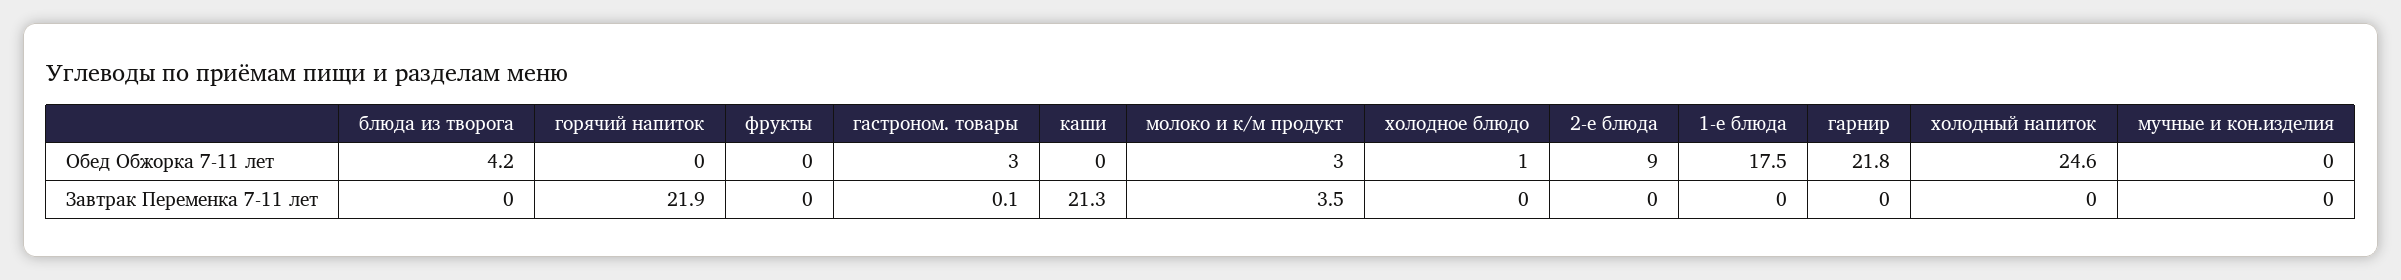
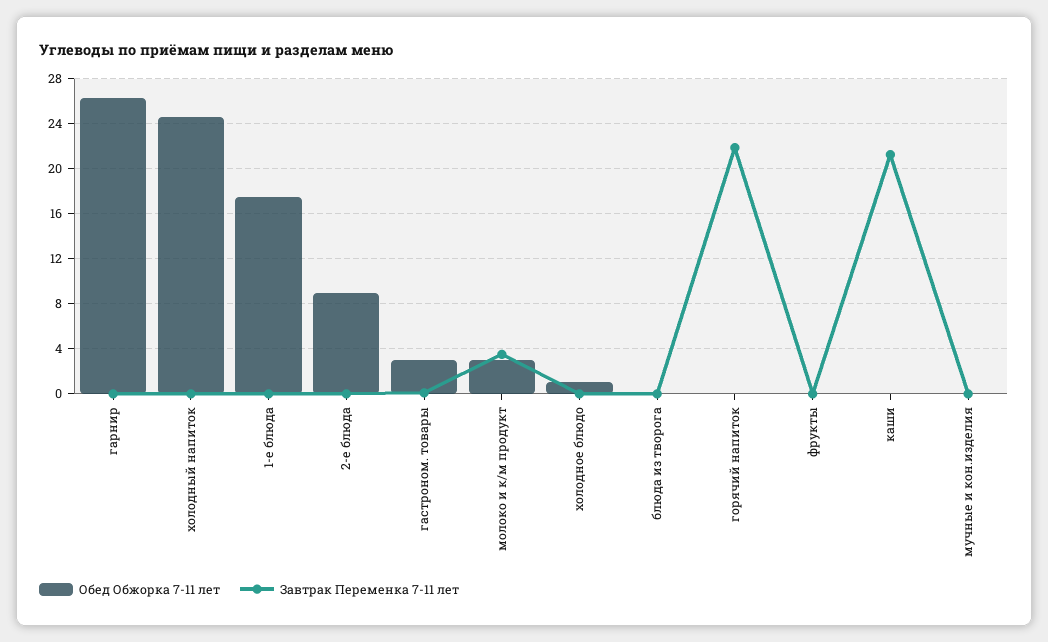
  {
    "Обед Обжорка 7-11 лет": {
-     "блюда из творога": 4.2,
+     "блюда из творога": 0,
      "горячий напиток": 0,
      "фрукты": 0,
      "гастроном. товары": 3,
      "каши": 0,
      "молоко и к/м продукт": 3,
      "холодное блюдо": 1,
      "2-е блюда": 9,
      "1-е блюда": 17.5,
-     "гарнир": 21.8,
+     "гарнир": 26,
      "холодный напиток": 24.6,
      "мучные и кон.изделия": 0
    },
    "Завтрак Переменка 7-11 лет": {
      "блюда из творога": 0,
      "горячий напиток": 21.9,
      "фрукты": 0,
      "гастроном. товары": 0.1,
      "каши": 21.3,
      "молоко и к/м продукт": 3.5,
      "холодное блюдо": 0,
      "2-е блюда": 0,
      "1-е блюда": 0,
      "гарнир": 0,
      "холодный напиток": 0,
      "мучные и кон.изделия": 0
    }
  }

